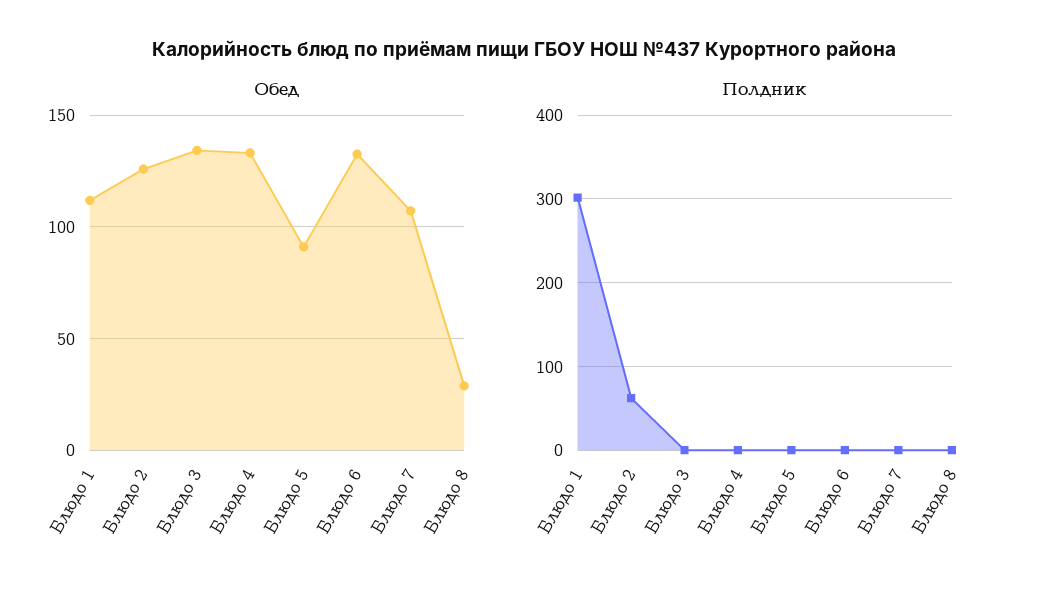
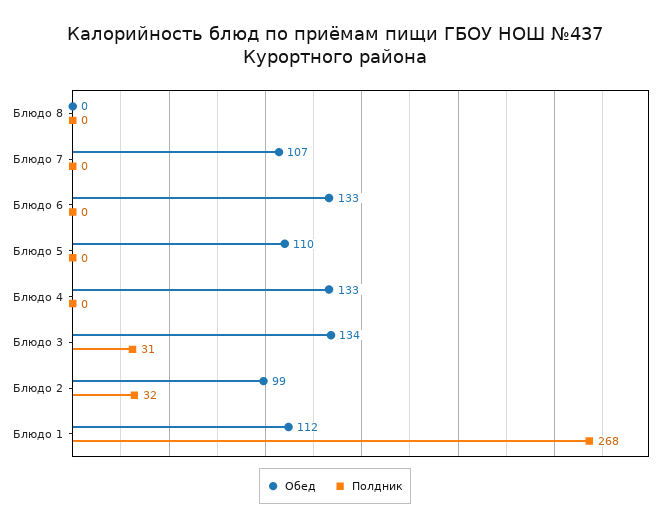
  {
    "Обед": {
      "Блюдо 1": 112,
-     "Блюдо 2": 125,
+     "Блюдо 2": 99,
      "Блюдо 3": 134,
      "Блюдо 4": 133,
-     "Блюдо 5": 90,
+     "Блюдо 5": 110,
      "Блюдо 6": 133,
      "Блюдо 7": 107,
-     "Блюдо 8": 30
+     "Блюдо 8": 0
    },
    "Полдник": {
-     "Блюдо 1": 300,
+     "Блюдо 1": 268,
-     "Блюдо 2": 60,
+     "Блюдо 2": 32,
-     "Блюдо 3": 0,
+     "Блюдо 3": 31,
      "Блюдо 4": 0,
      "Блюдо 5": 0,
      "Блюдо 6": 0,
      "Блюдо 7": 0,
      "Блюдо 8": 0
    }
  }

